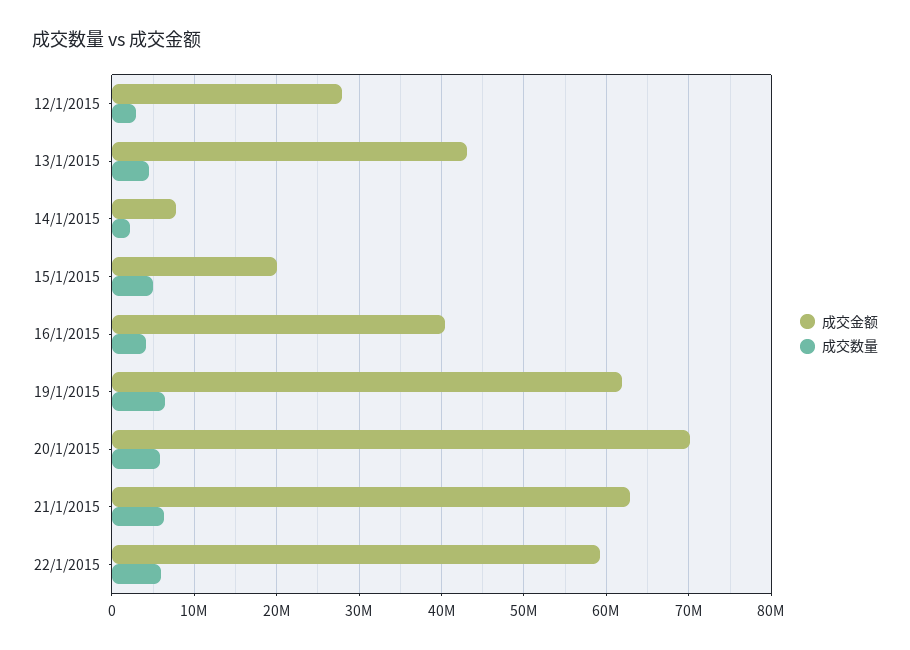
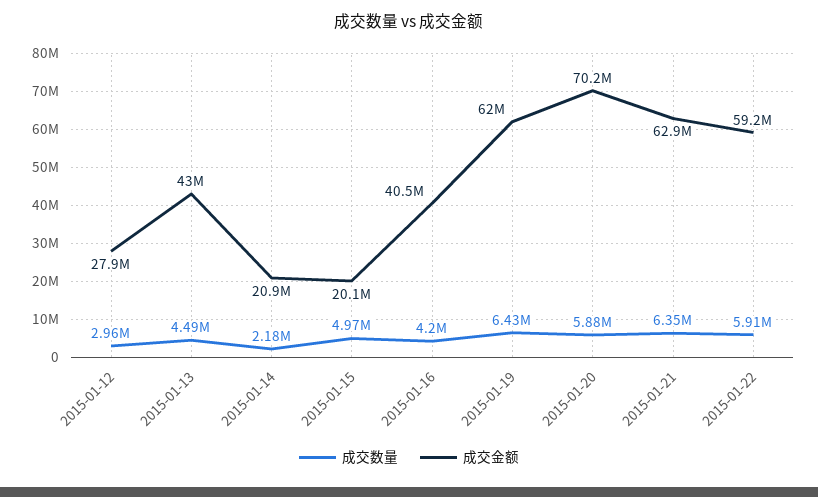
  {
    "成交金额": {
      "12/1/2015": 27900000,
      "13/1/2015": 43000000,
-     "14/1/2015": 8000000,
+     "14/1/2015": 20900000,
      "15/1/2015": 20100000,
      "16/1/2015": 40500000,
      "19/1/2015": 62000000,
      "20/1/2015": 70200000,
      "21/1/2015": 62900000,
      "22/1/2015": 59200000
    },
    "成交数量": {
      "12/1/2015": 2960000,
      "13/1/2015": 4490000,
      "14/1/2015": 2180000,
      "15/1/2015": 4970000,
      "16/1/2015": 4200000,
      "19/1/2015": 6430000,
      "20/1/2015": 5880000,
      "21/1/2015": 6350000,
      "22/1/2015": 5910000
    }
  }

